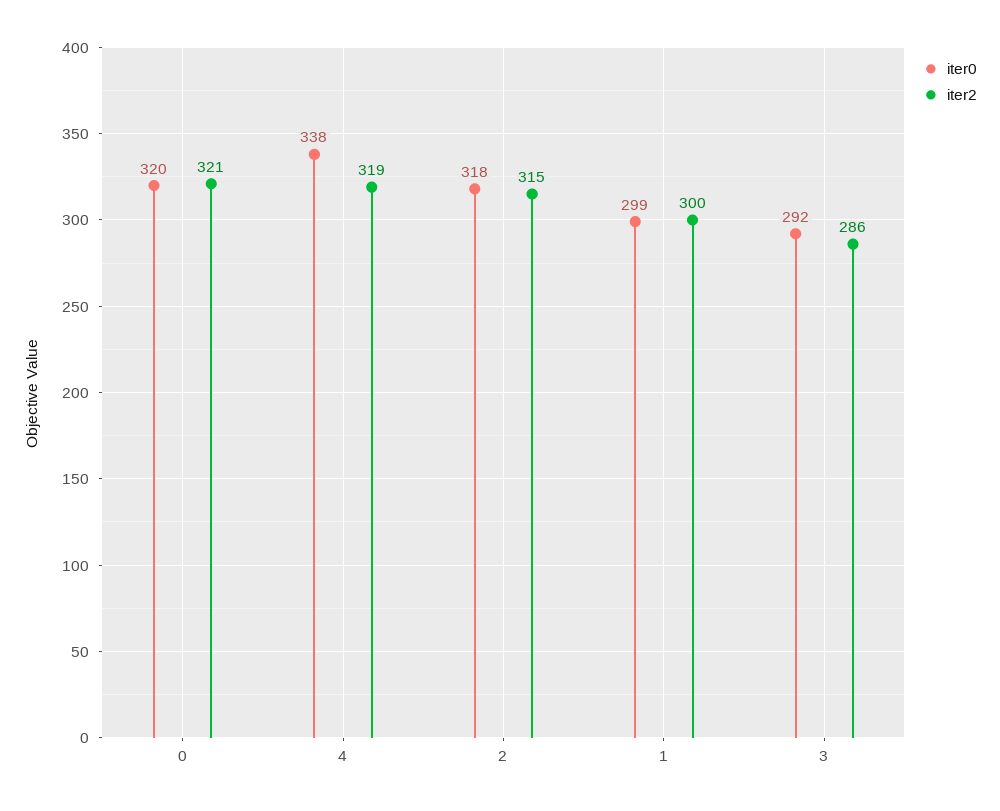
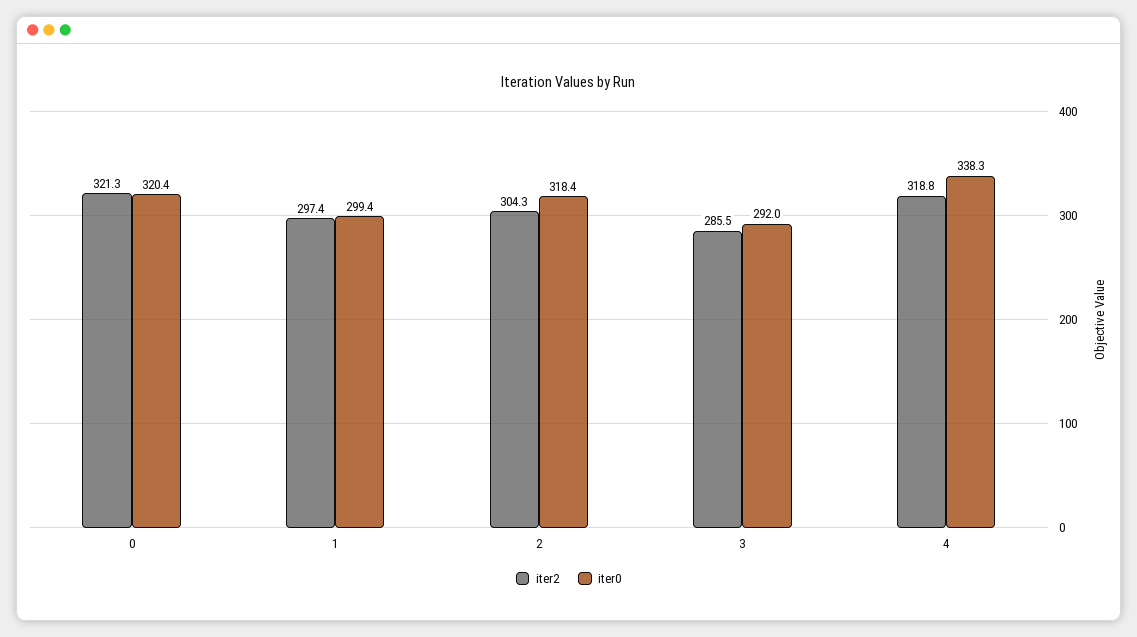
  {
    "iter0": {
      "0": 320.4,
      "4": 338.3,
      "2": 318.4,
      "1": 299.4,
      "3": 292
    },
    "iter2": {
      "0": 321.3,
      "4": 318.8,
-     "2": 315,
+     "2": 304.3,
-     "1": 300,
+     "1": 297.4,
      "3": 285.5
    }
  }

